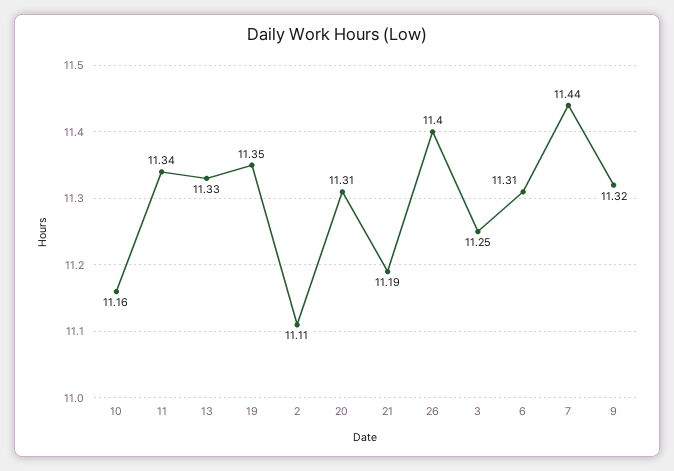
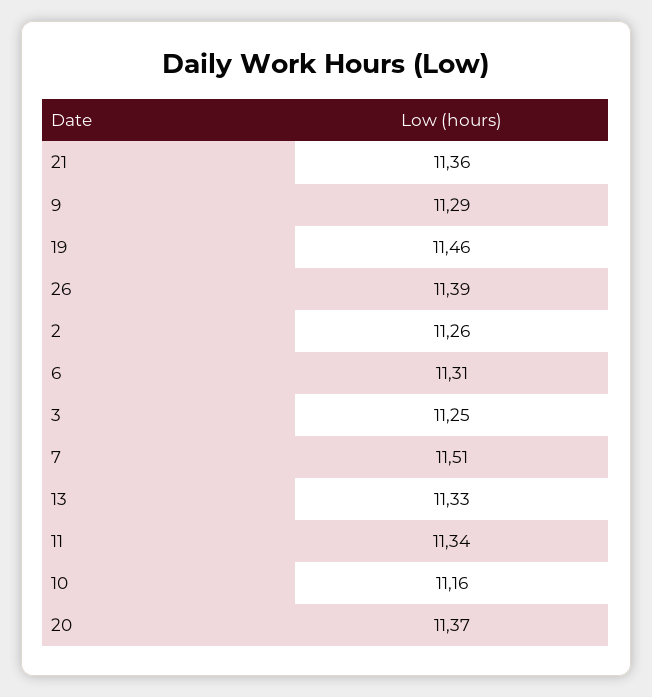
  {
    "10": 11.16,
    "11": 11.34,
    "13": 11.33,
-   "19": 11.35,
+   "19": 11.46,
-   "2": 11.11,
+   "2": 11.26,
-   "20": 11.31,
+   "20": 11.37,
-   "21": 11.19,
+   "21": 11.36,
-   "26": 11.4,
+   "26": 11.39,
    "3": 11.25,
    "6": 11.31,
-   "7": 11.44,
+   "7": 11.51,
-   "9": 11.32
+   "9": 11.29
  }

